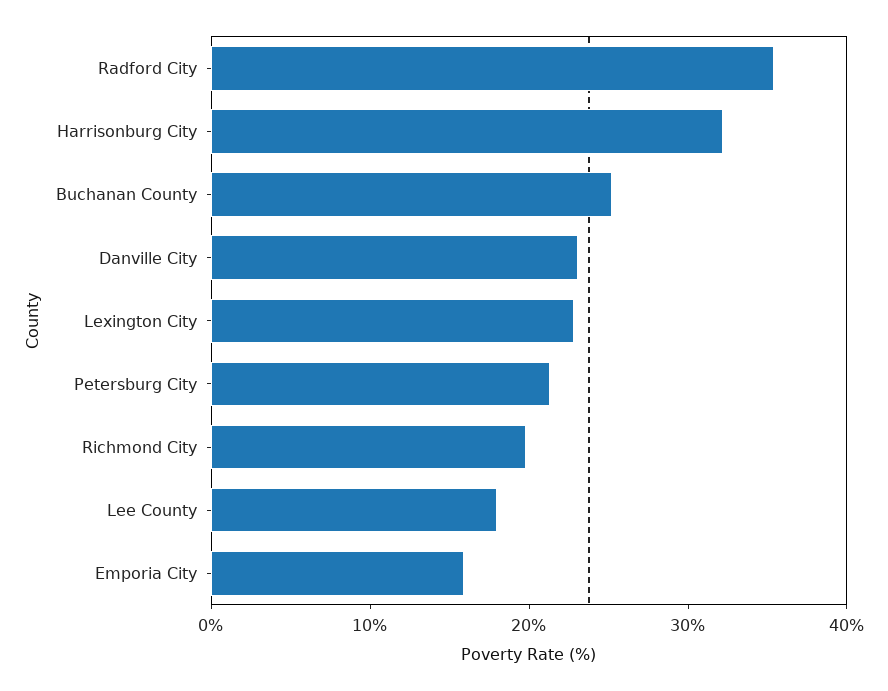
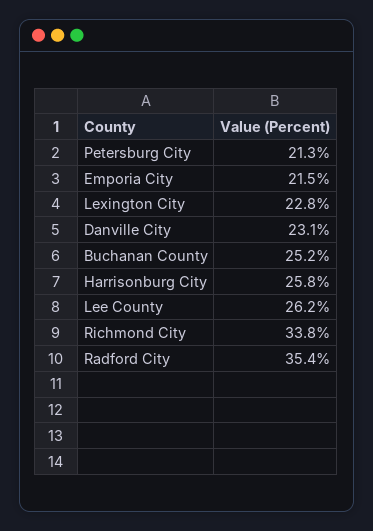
  {
    "Radford City": 35.4,
-   "Harrisonburg City": 32,
+   "Harrisonburg City": 25.8,
    "Buchanan County": 25.2,
    "Danville City": 23.1,
    "Lexington City": 22.8,
    "Petersburg City": 21.3,
-   "Richmond City": 20,
+   "Richmond City": 33.8,
-   "Lee County": 18,
+   "Lee County": 26.2,
-   "Emporia City": 16
+   "Emporia City": 21.5
  }

